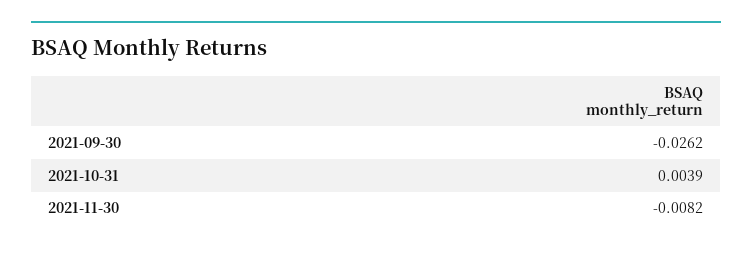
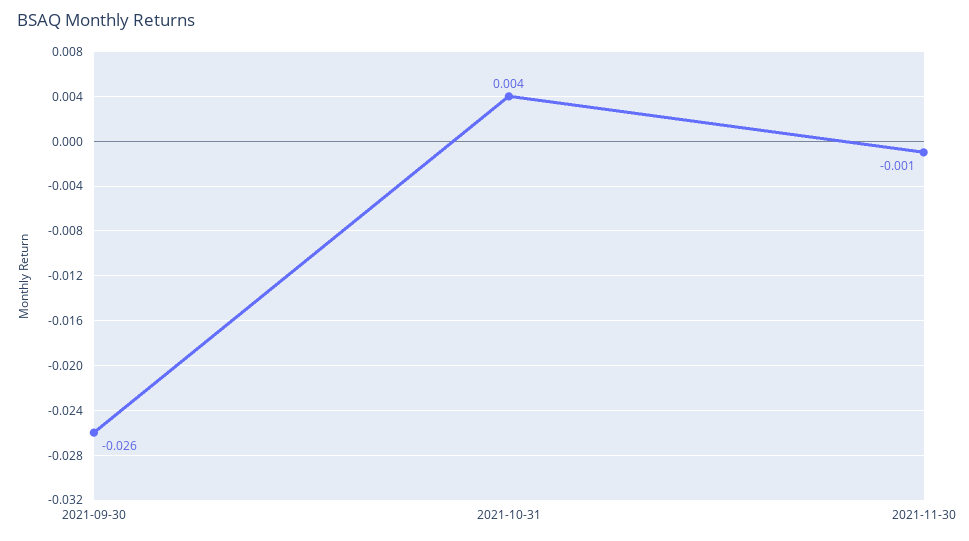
  {
    "2021-09-30": -0.0262,
    "2021-10-31": 0.0039,
-   "2021-11-30": -0.0082
+   "2021-11-30": -0.001
  }

